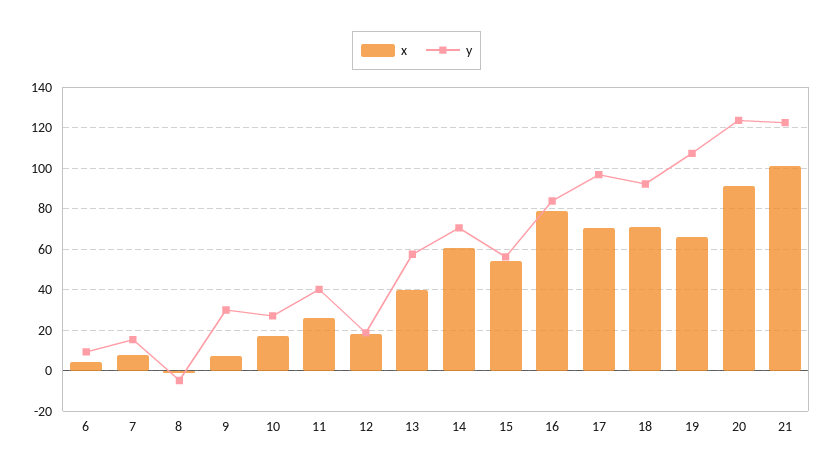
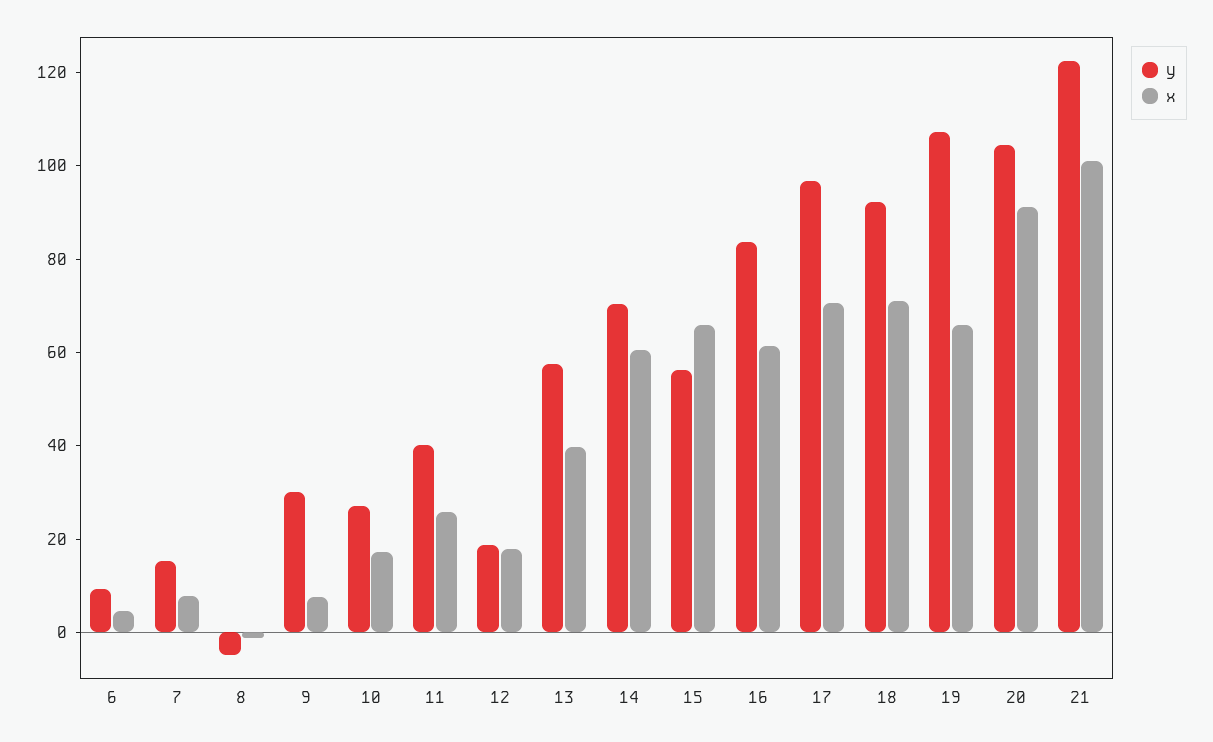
  {
    "x": {
      "6": 5,
      "7": 10,
      "8": 0,
      "9": 10,
      "10": 15,
      "11": 25,
      "12": 20,
      "13": 40,
      "14": 60,
-     "15": 55,
+     "15": 65,
-     "16": 80,
+     "16": 60,
      "17": 70,
      "18": 70,
      "19": 65,
      "20": 90,
      "21": 100
    },
    "y": {
      "6": 10,
      "7": 15,
      "8": -5,
      "9": 30,
      "10": 25,
      "11": 40,
      "12": 20,
      "13": 60,
      "14": 70,
      "15": 55,
      "16": 85,
      "17": 95,
      "18": 90,
      "19": 105,
-     "20": 125,
+     "20": 105,
      "21": 125
    }
  }

